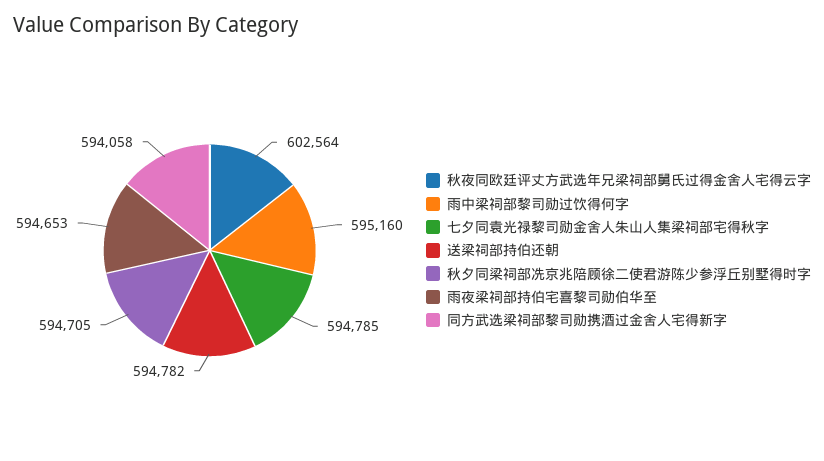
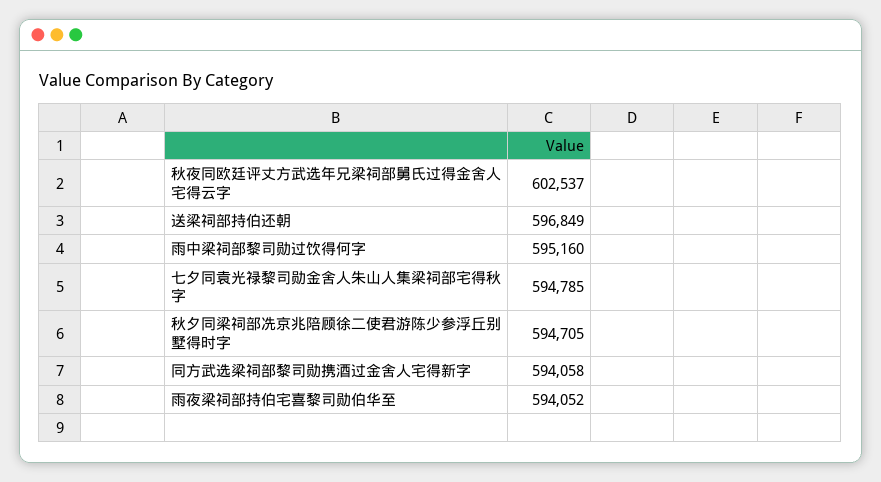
  {
-   "秋夜同欧廷评丈方武选年兄梁祠部舅氏过得金舍人宅得云字": 602564,
+   "秋夜同欧廷评丈方武选年兄梁祠部舅氏过得金舍人宅得云字": 602537,
    "雨中梁祠部黎司勋过饮得何字": 595160,
    "七夕同袁光禄黎司勋金舍人朱山人集梁祠部宅得秋字": 594785,
-   "送梁祠部持伯还朝": 594782,
+   "送梁祠部持伯还朝": 596849,
    "秋夕同梁祠部冼京兆陪顾徐二使君游陈少参浮丘别墅得时字": 594705,
-   "雨夜梁祠部持伯宅喜黎司勋伯华至": 594653,
+   "雨夜梁祠部持伯宅喜黎司勋伯华至": 594052,
    "同方武选梁祠部黎司勋携酒过金舍人宅得新字": 594058
  }

